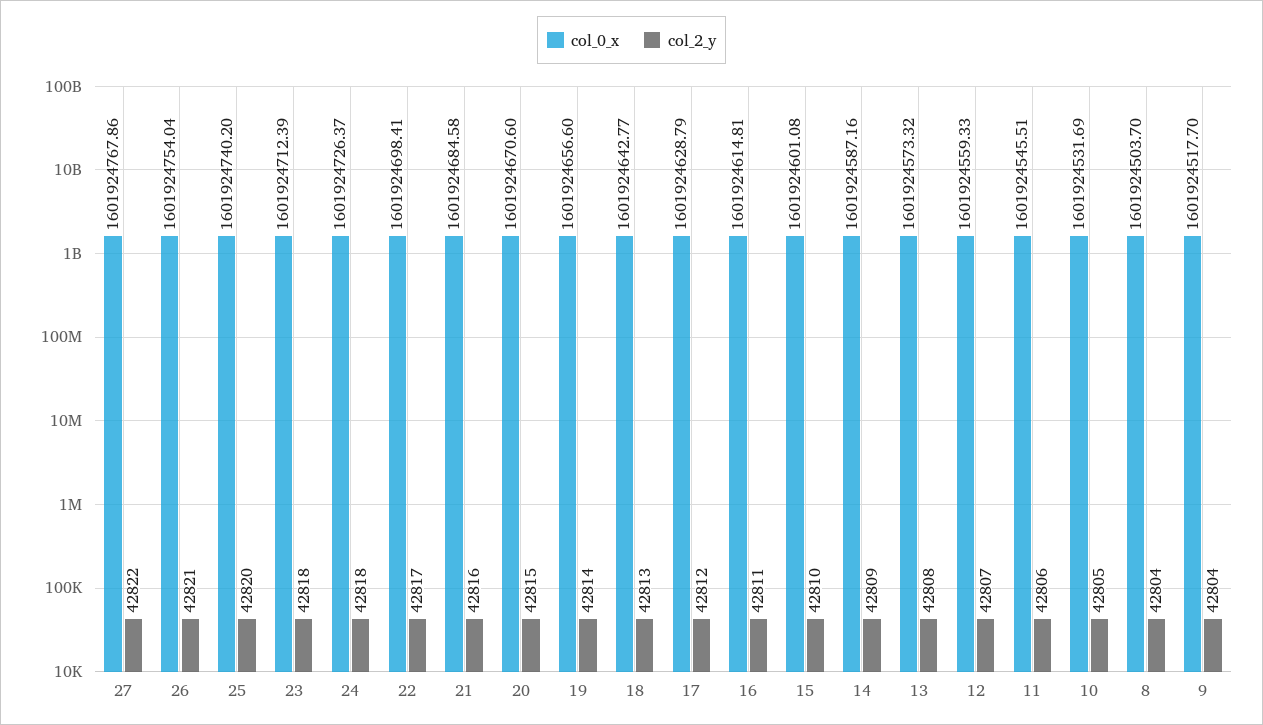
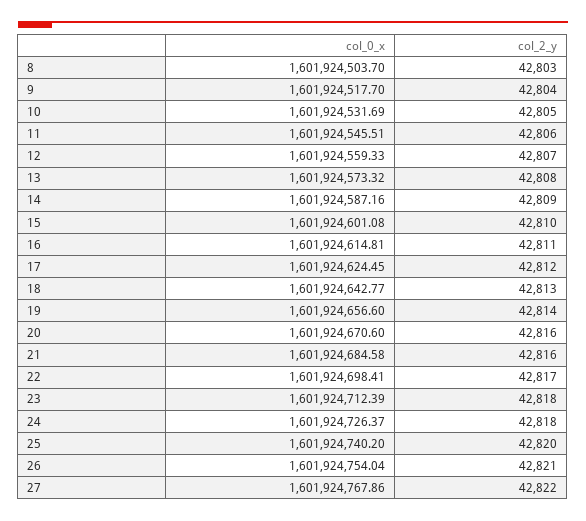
  {
    "col_0_x": {
      "27": 1601924767.86,
      "26": 1601924754.04,
      "25": 1601924740.2,
      "23": 1601924712.39,
      "24": 1601924726.37,
      "22": 1601924698.41,
      "21": 1601924684.58,
      "20": 1601924670.6,
      "19": 1601924656.6,
      "18": 1601924642.77,
-     "17": 1601924628.79,
+     "17": 1601924624.45,
      "16": 1601924614.81,
      "15": 1601924601.08,
      "14": 1601924587.16,
      "13": 1601924573.32,
      "12": 1601924559.33,
      "11": 1601924545.51,
      "10": 1601924531.69,
      "8": 1601924503.7,
      "9": 1601924517.7
    },
    "col_2_y": {
      "27": 42822,
      "26": 42821,
      "25": 42820,
      "23": 42818,
      "24": 42818,
      "22": 42817,
      "21": 42816,
-     "20": 42815,
+     "20": 42816,
      "19": 42814,
      "18": 42813,
      "17": 42812,
      "16": 42811,
      "15": 42810,
      "14": 42809,
      "13": 42808,
      "12": 42807,
      "11": 42806,
      "10": 42805,
-     "8": 42804,
+     "8": 42803,
      "9": 42804
    }
  }

